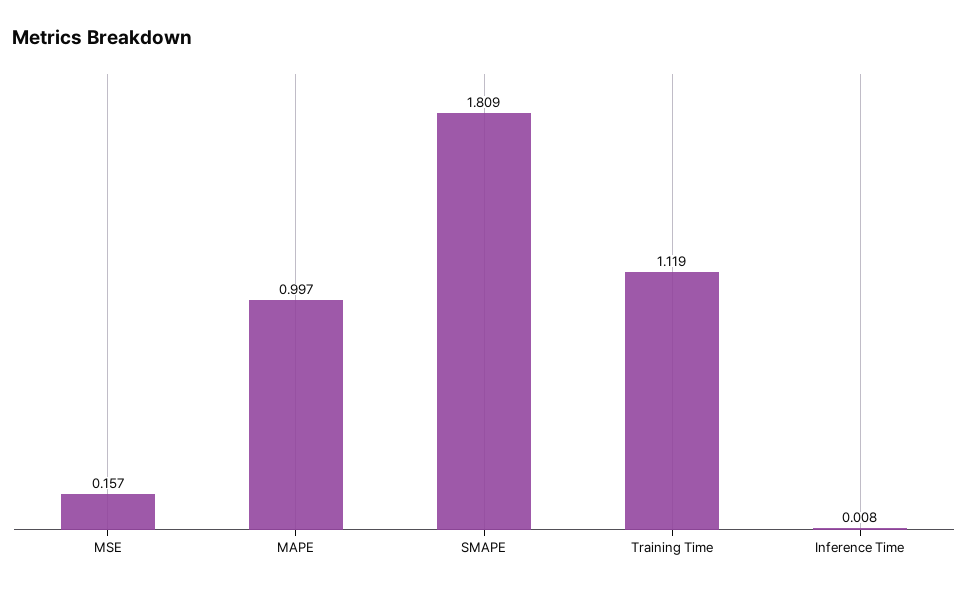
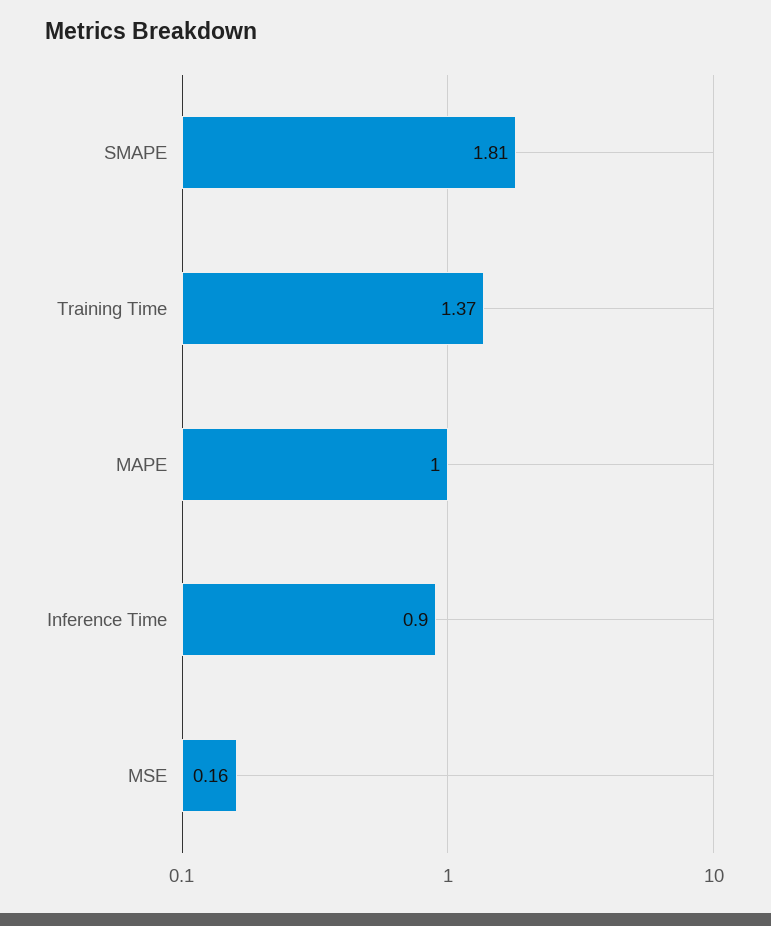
  {
    "MSE": 0.157,
    "MAPE": 0.997,
    "SMAPE": 1.809,
-   "Training Time": 1.119,
+   "Training Time": 1.37,
-   "Inference Time": 0.008
+   "Inference Time": 0.9
  }

